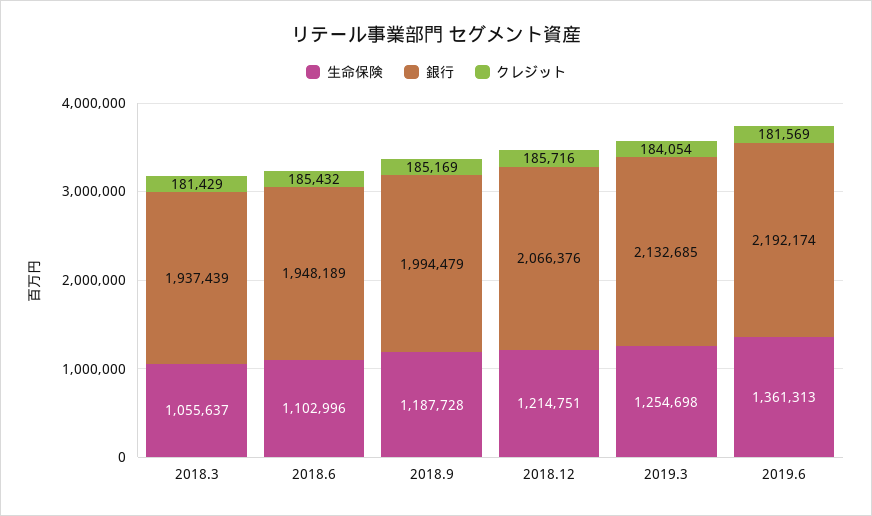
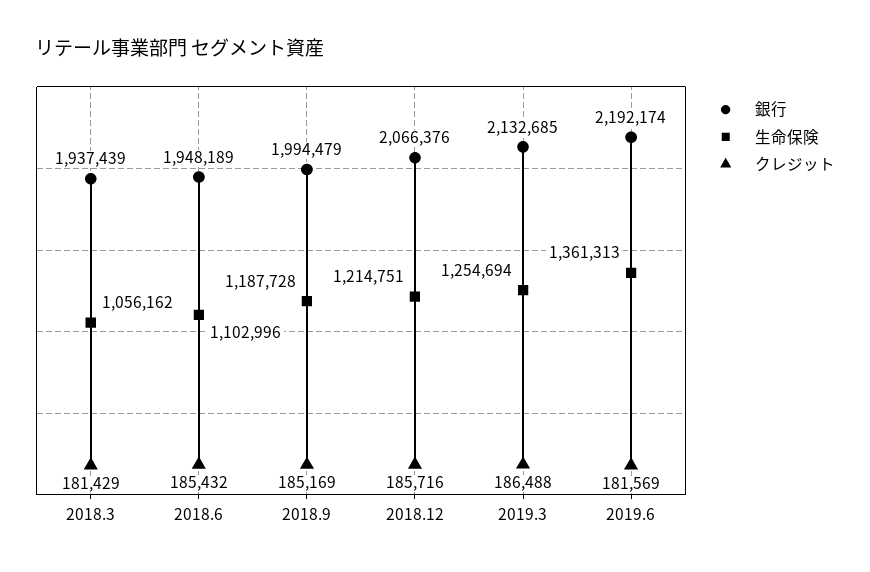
  {
    "生命保険": {
-     "2018.3": 1055637,
+     "2018.3": 1056162,
      "2018.6": 1102996,
      "2018.9": 1187728,
      "2018.12": 1214751,
-     "2019.3": 1254698,
+     "2019.3": 1254694,
      "2019.6": 1361313
    },
    "銀行": {
      "2018.3": 1937439,
      "2018.6": 1948189,
      "2018.9": 1994479,
      "2018.12": 2066376,
      "2019.3": 2132685,
      "2019.6": 2192174
    },
    "クレジット": {
      "2018.3": 181429,
      "2018.6": 185432,
      "2018.9": 185169,
      "2018.12": 185716,
-     "2019.3": 184054,
+     "2019.3": 186488,
      "2019.6": 181569
    }
  }

